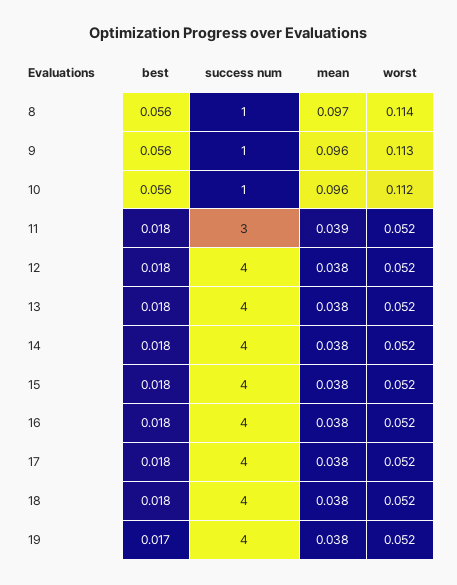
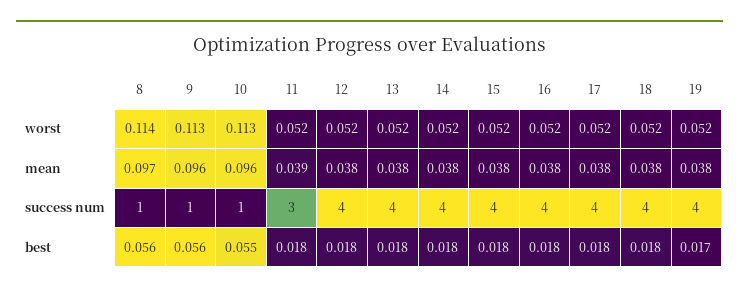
  {
    "best": {
      "8": 0.056,
      "9": 0.056,
-     "10": 0.056,
+     "10": 0.055,
      "11": 0.018,
      "12": 0.018,
      "13": 0.018,
      "14": 0.018,
      "15": 0.018,
      "16": 0.018,
      "17": 0.018,
      "18": 0.018,
      "19": 0.017
    },
    "success num": {
      "8": 1,
      "9": 1,
      "10": 1,
      "11": 3,
      "12": 4,
      "13": 4,
      "14": 4,
      "15": 4,
      "16": 4,
      "17": 4,
      "18": 4,
      "19": 4
    },
    "mean": {
      "8": 0.097,
      "9": 0.096,
      "10": 0.096,
      "11": 0.039,
      "12": 0.038,
      "13": 0.038,
      "14": 0.038,
      "15": 0.038,
      "16": 0.038,
      "17": 0.038,
      "18": 0.038,
      "19": 0.038
    },
    "worst": {
      "8": 0.114,
      "9": 0.113,
-     "10": 0.112,
+     "10": 0.113,
      "11": 0.052,
      "12": 0.052,
      "13": 0.052,
      "14": 0.052,
      "15": 0.052,
      "16": 0.052,
      "17": 0.052,
      "18": 0.052,
      "19": 0.052
    }
  }

